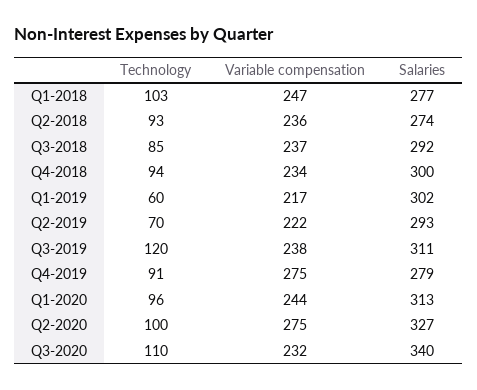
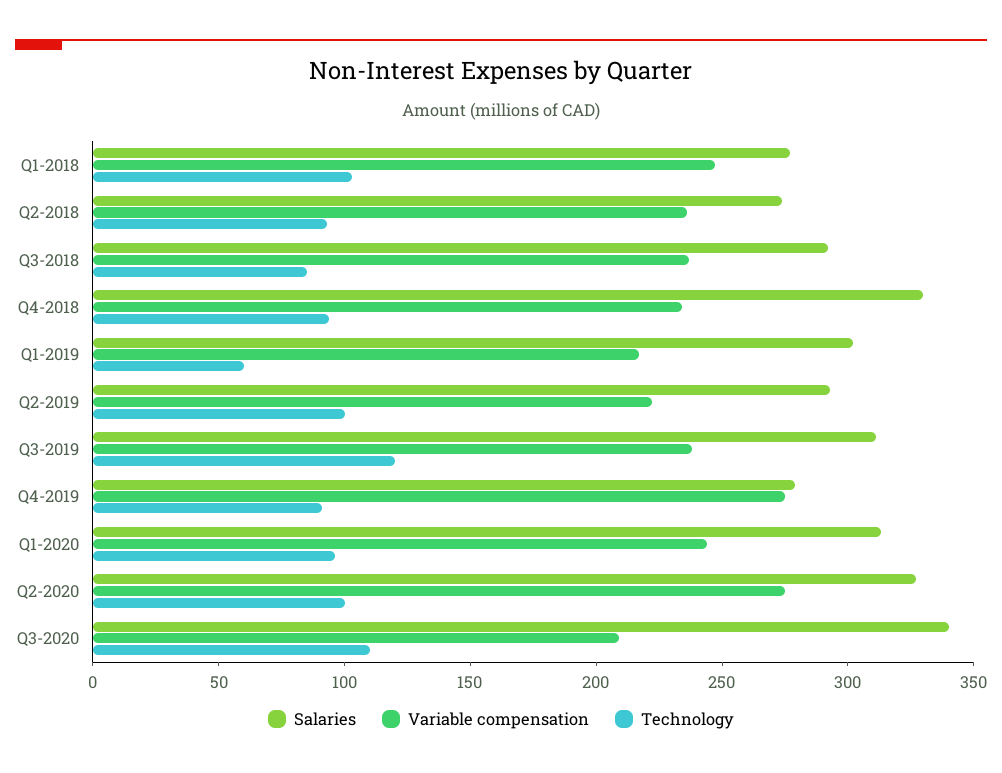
  {
    "Technology": {
      "Q1-2018": 103,
      "Q2-2018": 93,
      "Q3-2018": 85,
      "Q4-2018": 94,
      "Q1-2019": 60,
-     "Q2-2019": 70,
+     "Q2-2019": 100,
      "Q3-2019": 120,
      "Q4-2019": 91,
      "Q1-2020": 96,
      "Q2-2020": 100,
      "Q3-2020": 110
    },
    "Variable compensation": {
      "Q1-2018": 247,
      "Q2-2018": 236,
      "Q3-2018": 237,
      "Q4-2018": 234,
      "Q1-2019": 217,
      "Q2-2019": 222,
      "Q3-2019": 238,
      "Q4-2019": 275,
      "Q1-2020": 244,
      "Q2-2020": 275,
-     "Q3-2020": 232
+     "Q3-2020": 210
    },
    "Salaries": {
      "Q1-2018": 277,
      "Q2-2018": 274,
      "Q3-2018": 292,
-     "Q4-2018": 300,
+     "Q4-2018": 330,
      "Q1-2019": 302,
      "Q2-2019": 293,
      "Q3-2019": 311,
      "Q4-2019": 279,
      "Q1-2020": 313,
      "Q2-2020": 327,
      "Q3-2020": 340
    }
  }

